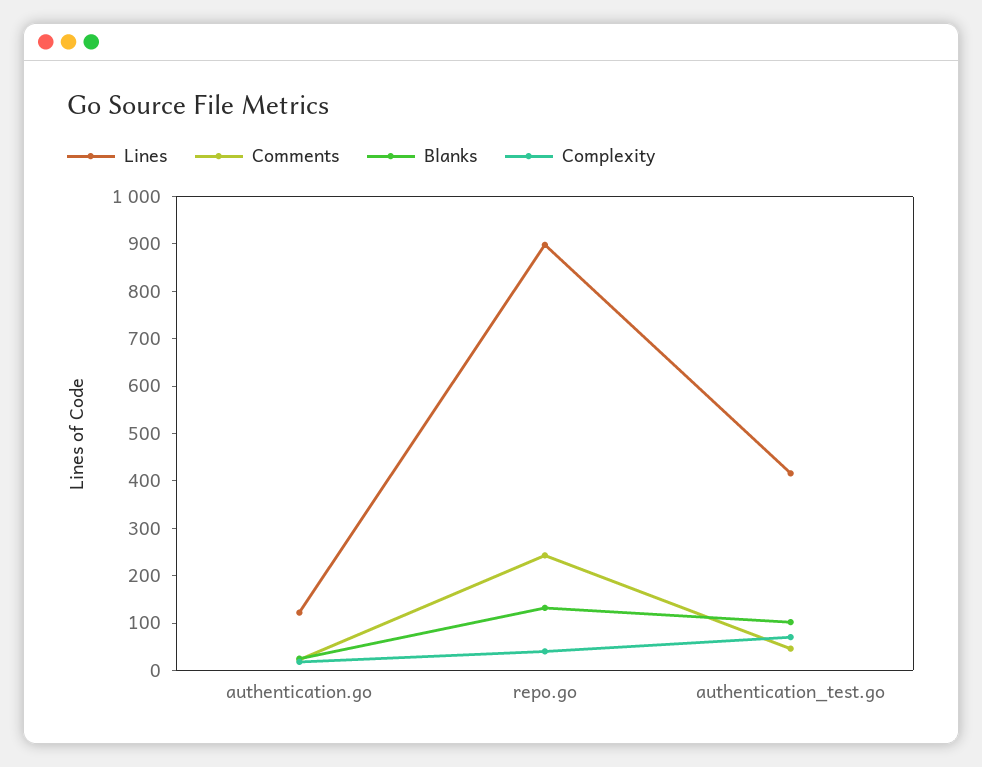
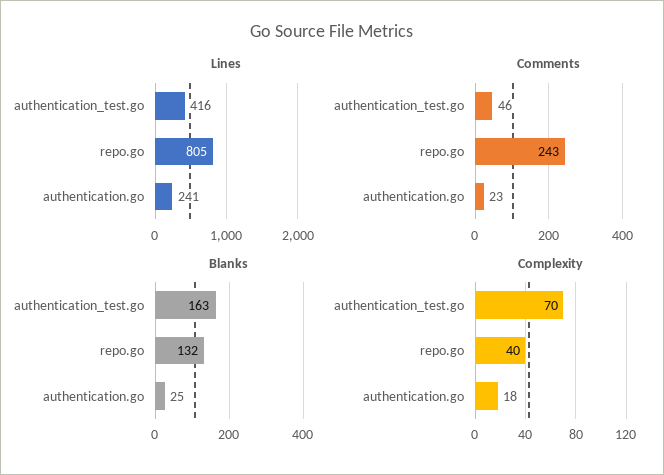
  {
    "Lines": {
-     "authentication.go": 120,
+     "authentication.go": 241,
-     "repo.go": 900,
+     "repo.go": 805,
      "authentication_test.go": 416
    },
    "Comments": {
      "authentication.go": 23,
      "repo.go": 243,
      "authentication_test.go": 46
    },
    "Blanks": {
      "authentication.go": 25,
      "repo.go": 132,
-     "authentication_test.go": 100
+     "authentication_test.go": 163
    },
    "Complexity": {
      "authentication.go": 18,
      "repo.go": 40,
      "authentication_test.go": 70
    }
  }

